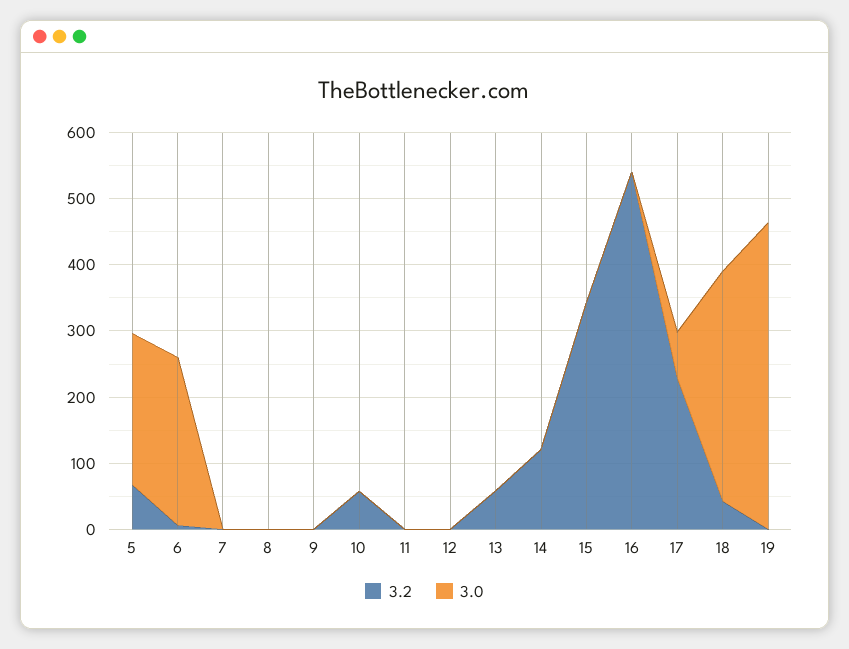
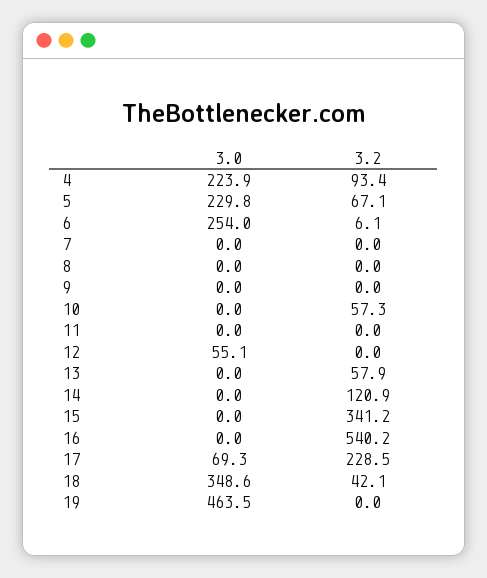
  {
    "3.2": {
      "5": 67.1,
      "6": 6.1,
      "7": 0,
      "8": 0,
      "9": 0,
      "10": 57.3,
      "11": 0,
      "12": 0,
      "13": 57.9,
      "14": 120.9,
      "15": 341.2,
      "16": 540.2,
      "17": 228.5,
      "18": 42.1,
-     "19": 0
+     "19": 0,
+     "4": 93.4
    },
    "3.0": {
      "5": 229.8,
      "6": 254,
      "7": 0,
      "8": 0,
      "9": 0,
      "10": 0,
      "11": 0,
-     "12": 0,
+     "12": 55.1,
      "13": 0,
      "14": 0,
      "15": 0,
      "16": 0,
      "17": 69.3,
      "18": 348.6,
-     "19": 463.5
+     "19": 463.5,
+     "4": 223.9
    }
  }

